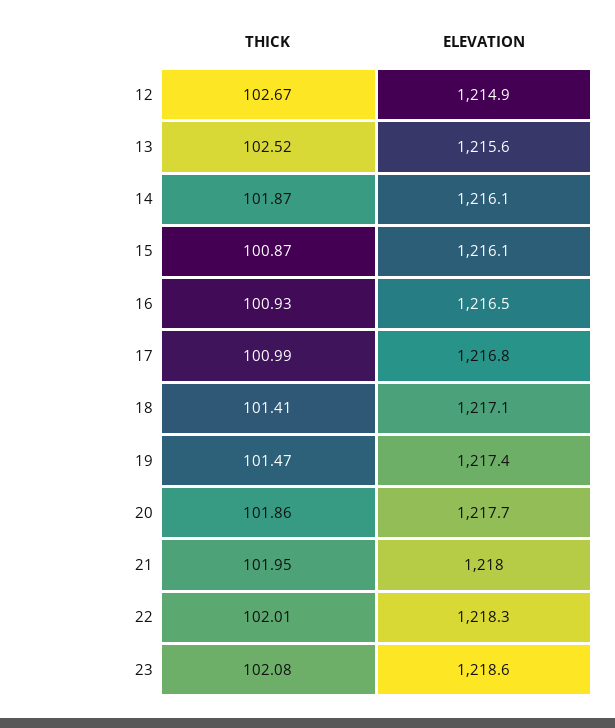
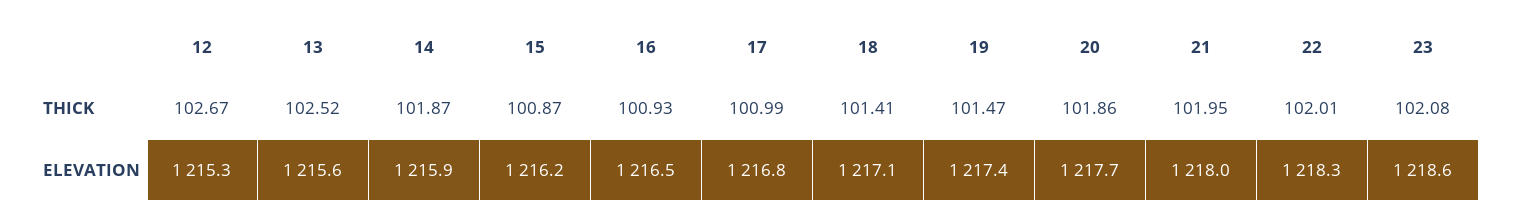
  {
    "THICK": {
      "12": 102.67,
      "13": 102.52,
      "14": 101.87,
      "15": 100.87,
      "16": 100.93,
      "17": 100.99,
      "18": 101.41,
      "19": 101.47,
      "20": 101.86,
      "21": 101.95,
      "22": 102.01,
      "23": 102.08
    },
    "ELEVATION": {
-     "12": 1214.9,
+     "12": 1215.3,
      "13": 1215.6,
-     "14": 1216.1,
+     "14": 1215.9,
-     "15": 1216.1,
+     "15": 1216.2,
      "16": 1216.5,
      "17": 1216.8,
      "18": 1217.1,
      "19": 1217.4,
      "20": 1217.7,
      "21": 1218,
      "22": 1218.3,
      "23": 1218.6
    }
  }

